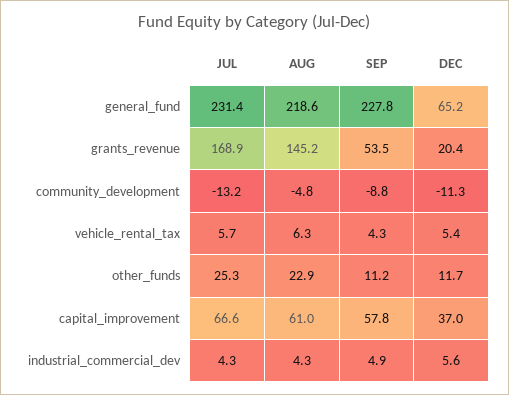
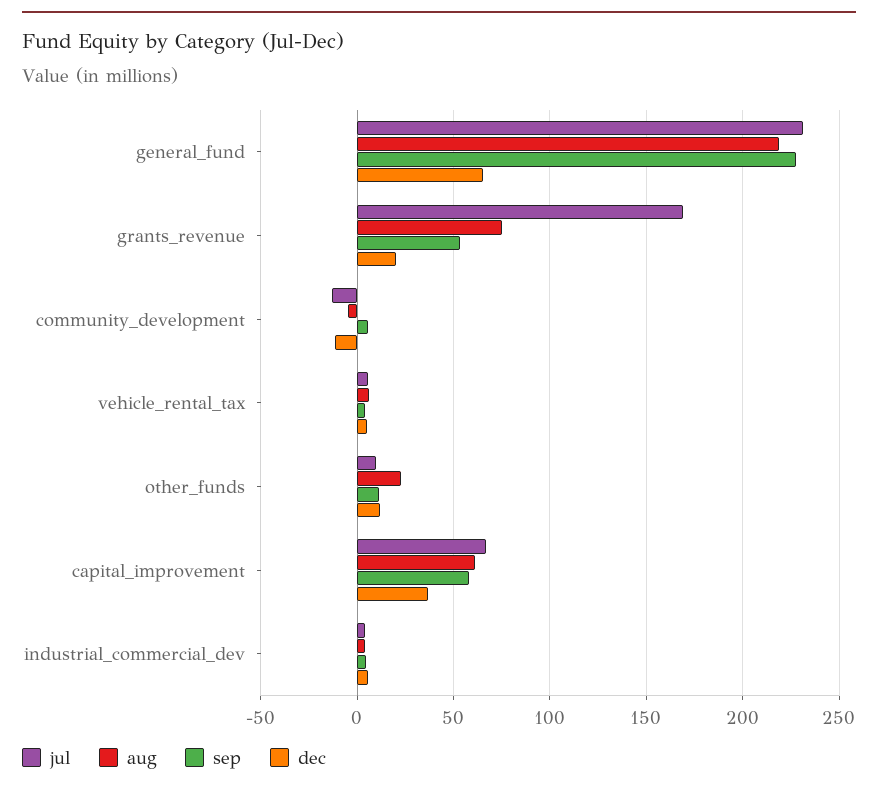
  {
    "JUL": {
      "general_fund": 231.4,
      "grants_revenue": 168.9,
      "community_development": -13.2,
      "vehicle_rental_tax": 5.7,
-     "other_funds": 25.3,
+     "other_funds": 10,
      "capital_improvement": 66.6,
      "industrial_commercial_dev": 4.3
    },
    "AUG": {
      "general_fund": 218.6,
-     "grants_revenue": 145.2,
+     "grants_revenue": 75,
      "community_development": -4.8,
      "vehicle_rental_tax": 6.3,
      "other_funds": 22.9,
      "capital_improvement": 61,
      "industrial_commercial_dev": 4.3
    },
    "SEP": {
      "general_fund": 227.8,
      "grants_revenue": 53.5,
-     "community_development": -8.8,
+     "community_development": 5,
      "vehicle_rental_tax": 4.3,
      "other_funds": 11.2,
      "capital_improvement": 57.8,
      "industrial_commercial_dev": 4.9
    },
    "DEC": {
      "general_fund": 65.2,
      "grants_revenue": 20.4,
      "community_development": -11.3,
      "vehicle_rental_tax": 5.4,
      "other_funds": 11.7,
      "capital_improvement": 37,
      "industrial_commercial_dev": 5.6
    }
  }

